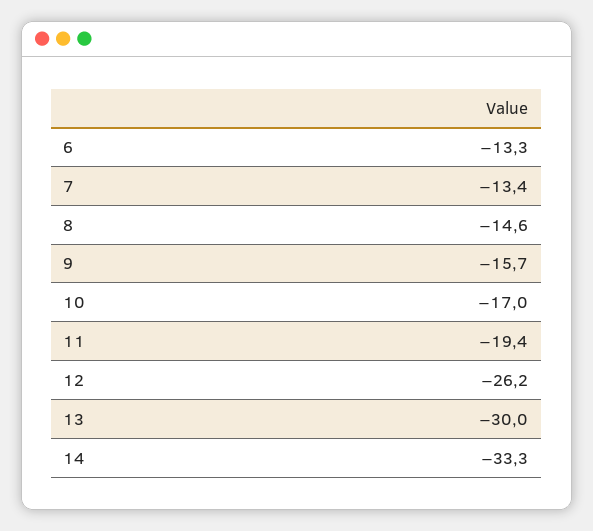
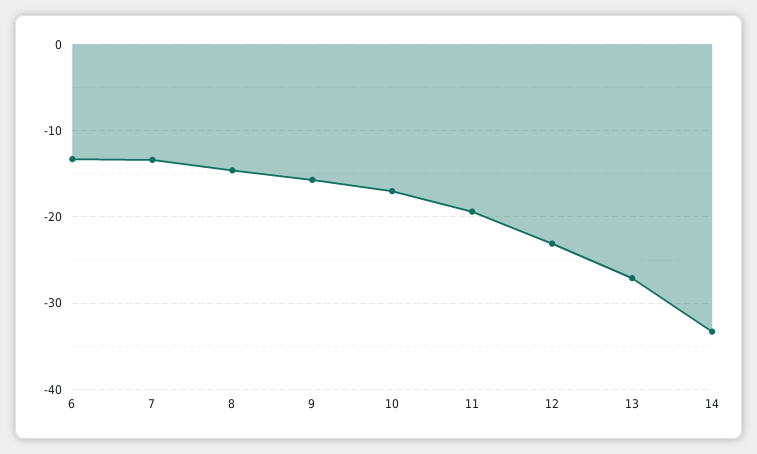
  {
    "6": -13.3,
    "7": -13.4,
    "8": -14.6,
    "9": -15.7,
    "10": -17,
    "11": -19.4,
-   "12": -26.2,
+   "12": -23,
-   "13": -30,
+   "13": -27,
    "14": -33.3
  }

